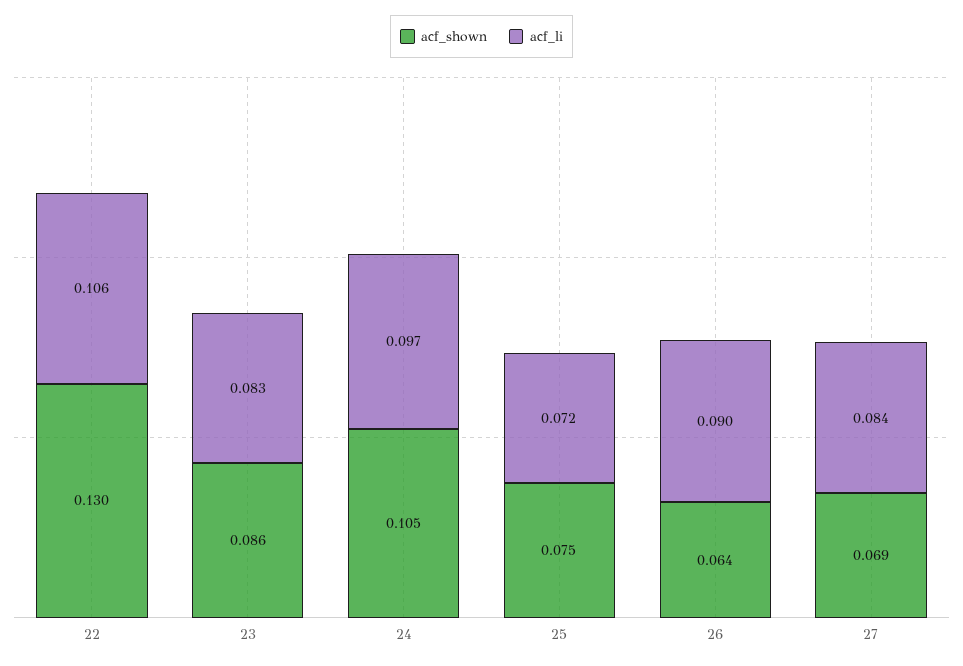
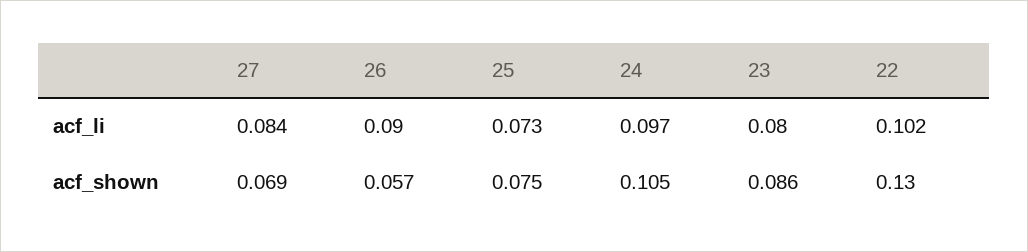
  {
    "acf_shown": {
      "22": 0.13,
      "23": 0.086,
      "24": 0.105,
      "25": 0.075,
-     "26": 0.064,
+     "26": 0.057,
      "27": 0.069
    },
    "acf_li": {
-     "22": 0.106,
+     "22": 0.102,
-     "23": 0.083,
+     "23": 0.08,
      "24": 0.097,
-     "25": 0.072,
+     "25": 0.073,
      "26": 0.09,
      "27": 0.084
    }
  }

